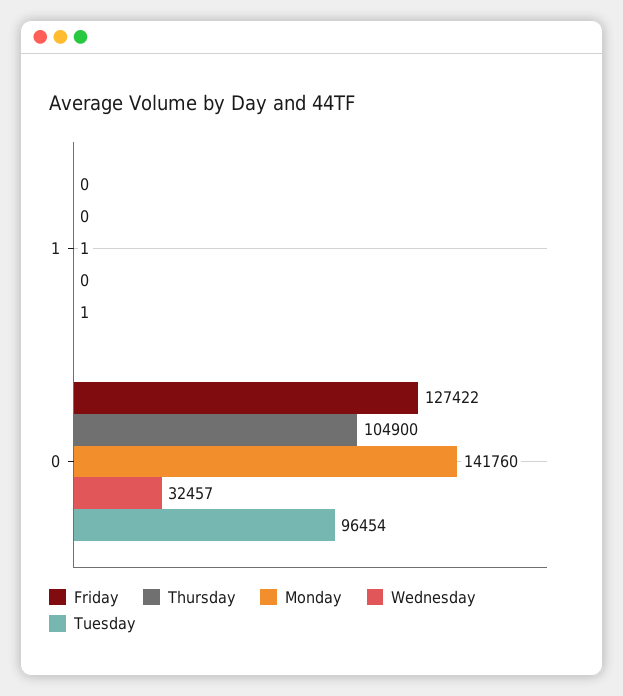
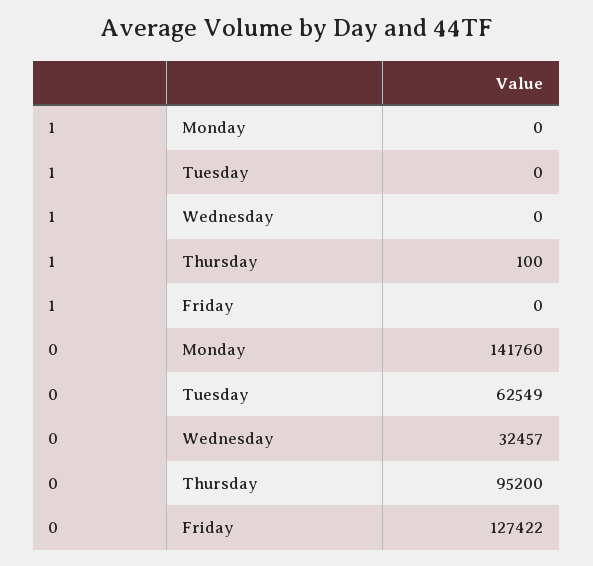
  {
    "Friday": {
      "1": 0,
      "0": 127422
    },
    "Thursday": {
-     "1": 0,
+     "1": 100,
-     "0": 104900
+     "0": 95200
    },
    "Monday": {
-     "1": 1,
+     "1": 0,
      "0": 141760
    },
    "Wednesday": {
      "1": 0,
      "0": 32457
    },
    "Tuesday": {
-     "1": 1,
+     "1": 0,
-     "0": 96454
+     "0": 62549
    }
  }

